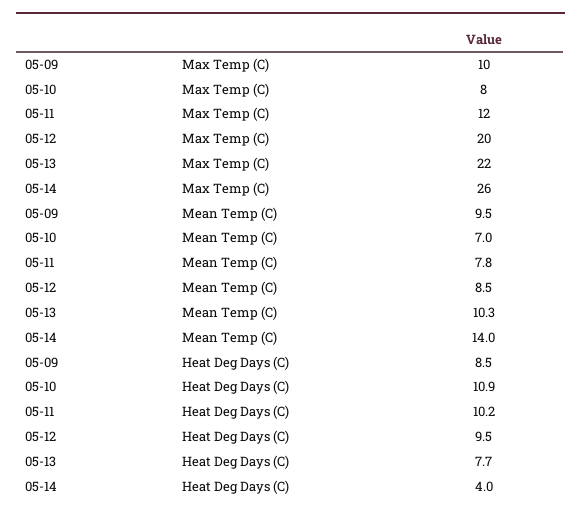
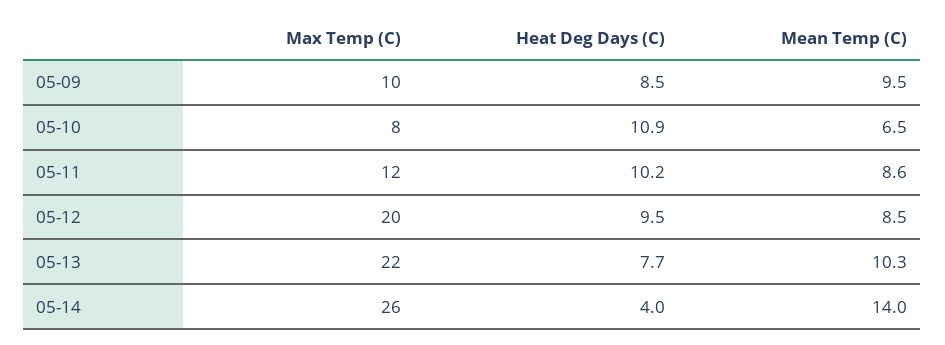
  {
    "05-09": {
      "Max Temp (C)": 10,
      "Mean Temp (C)": 9.5,
      "Heat Deg Days (C)": 8.5
    },
    "05-10": {
      "Max Temp (C)": 8,
-     "Mean Temp (C)": 7,
+     "Mean Temp (C)": 6.5,
      "Heat Deg Days (C)": 10.9
    },
    "05-11": {
      "Max Temp (C)": 12,
-     "Mean Temp (C)": 7.8,
+     "Mean Temp (C)": 8.6,
      "Heat Deg Days (C)": 10.2
    },
    "05-12": {
      "Max Temp (C)": 20,
      "Mean Temp (C)": 8.5,
      "Heat Deg Days (C)": 9.5
    },
    "05-13": {
      "Max Temp (C)": 22,
      "Mean Temp (C)": 10.3,
      "Heat Deg Days (C)": 7.7
    },
    "05-14": {
      "Max Temp (C)": 26,
      "Mean Temp (C)": 14,
      "Heat Deg Days (C)": 4
    }
  }

